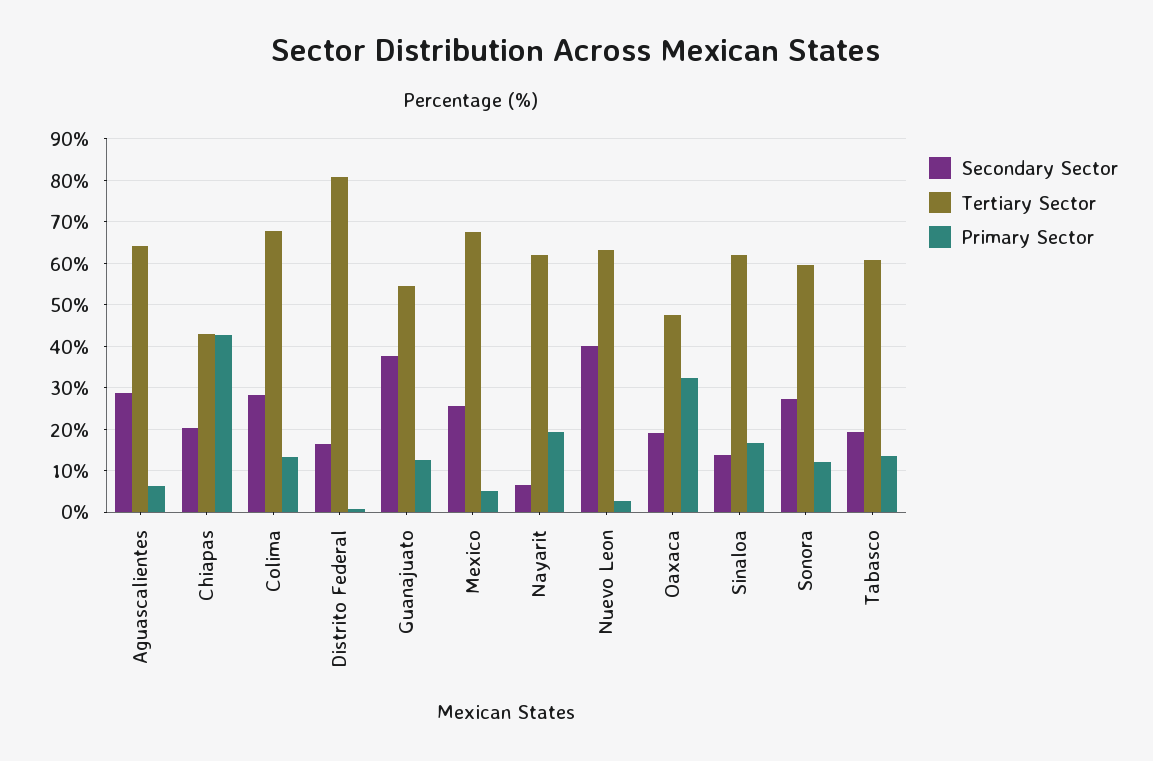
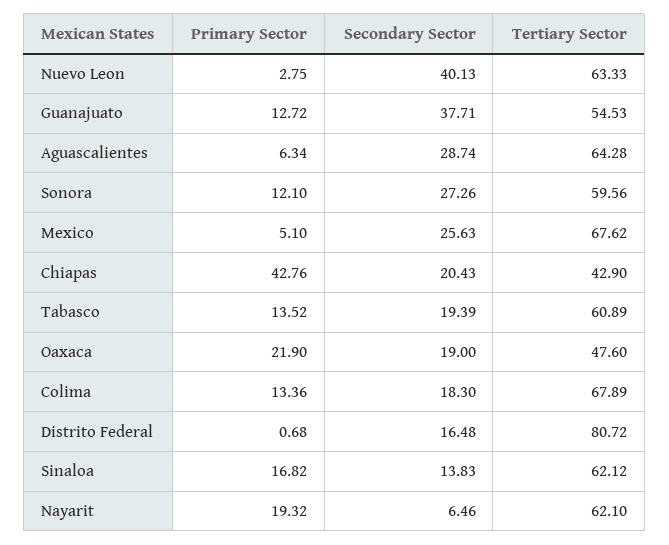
  {
    "Secondary Sector": {
      "Aguascalientes": 28.74,
      "Chiapas": 20.43,
-     "Colima": 28,
+     "Colima": 18.3,
      "Distrito Federal": 16.48,
      "Guanajuato": 37.71,
      "Mexico": 25.63,
      "Nayarit": 6.46,
      "Nuevo Leon": 40.13,
      "Oaxaca": 19,
      "Sinaloa": 13.83,
      "Sonora": 27.26,
      "Tabasco": 19.39
    },
    "Tertiary Sector": {
      "Aguascalientes": 64.28,
      "Chiapas": 42.9,
      "Colima": 67.89,
      "Distrito Federal": 80.72,
      "Guanajuato": 54.53,
      "Mexico": 67.62,
      "Nayarit": 62.1,
      "Nuevo Leon": 63.33,
      "Oaxaca": 47.6,
      "Sinaloa": 62.12,
      "Sonora": 59.56,
      "Tabasco": 60.89
    },
    "Primary Sector": {
      "Aguascalientes": 6.34,
      "Chiapas": 42.76,
      "Colima": 13.36,
      "Distrito Federal": 0.68,
      "Guanajuato": 12.72,
      "Mexico": 5.1,
      "Nayarit": 19.32,
      "Nuevo Leon": 2.75,
-     "Oaxaca": 32,
+     "Oaxaca": 21.9,
      "Sinaloa": 16.82,
      "Sonora": 12.1,
      "Tabasco": 13.52
    }
  }

